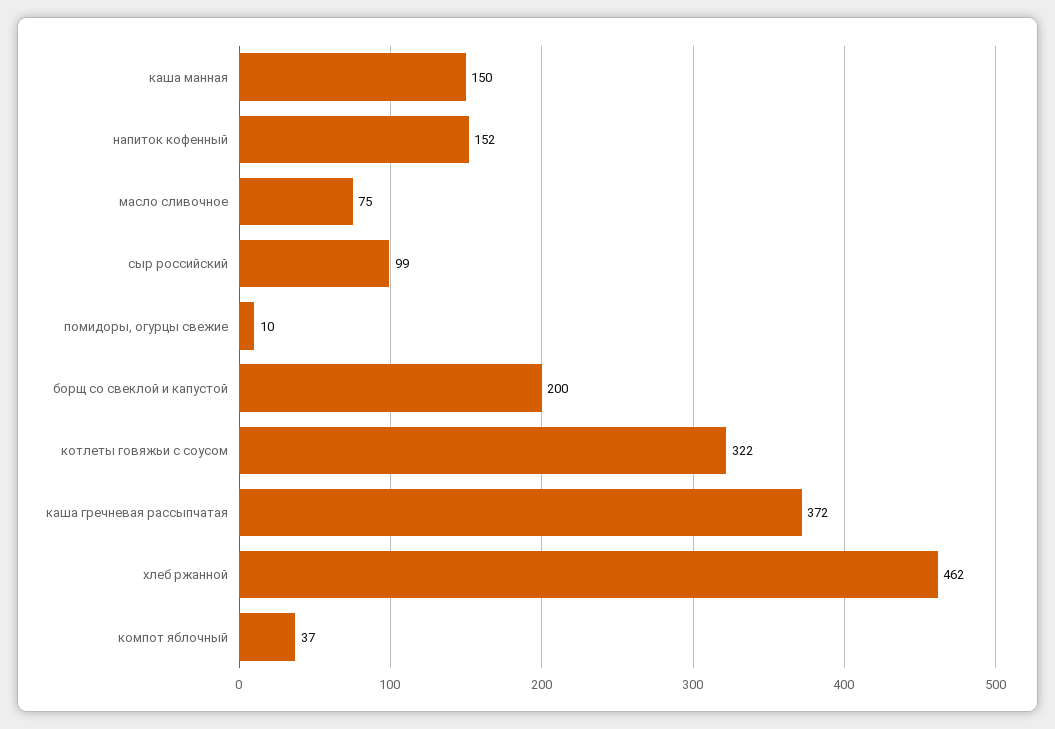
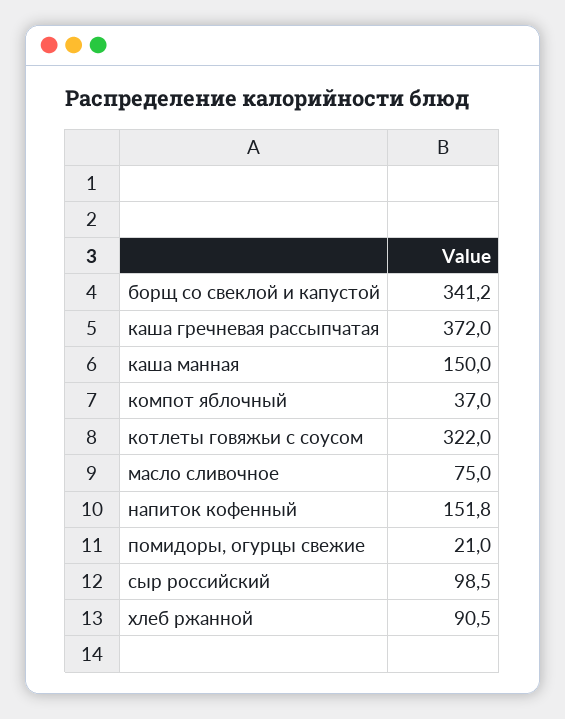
  {
    "каша манная": 150,
    "напиток кофенный": 151.8,
    "масло сливочное": 75,
    "сыр российский": 98.5,
-   "помидоры, огурцы свежие": 10,
+   "помидоры, огурцы свежие": 21,
-   "борщ со свеклой и капустой": 200,
+   "борщ со свеклой и капустой": 341.2,
    "котлеты говяжьи с соусом": 322,
    "каша гречневая рассыпчатая": 372,
-   "хлеб ржанной": 462,
+   "хлеб ржанной": 90.5,
    "компот яблочный": 37
  }

